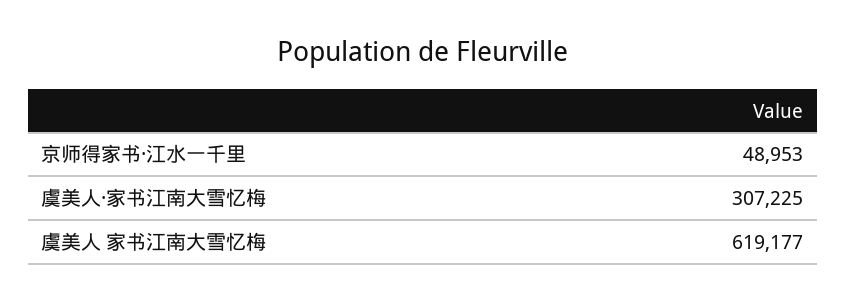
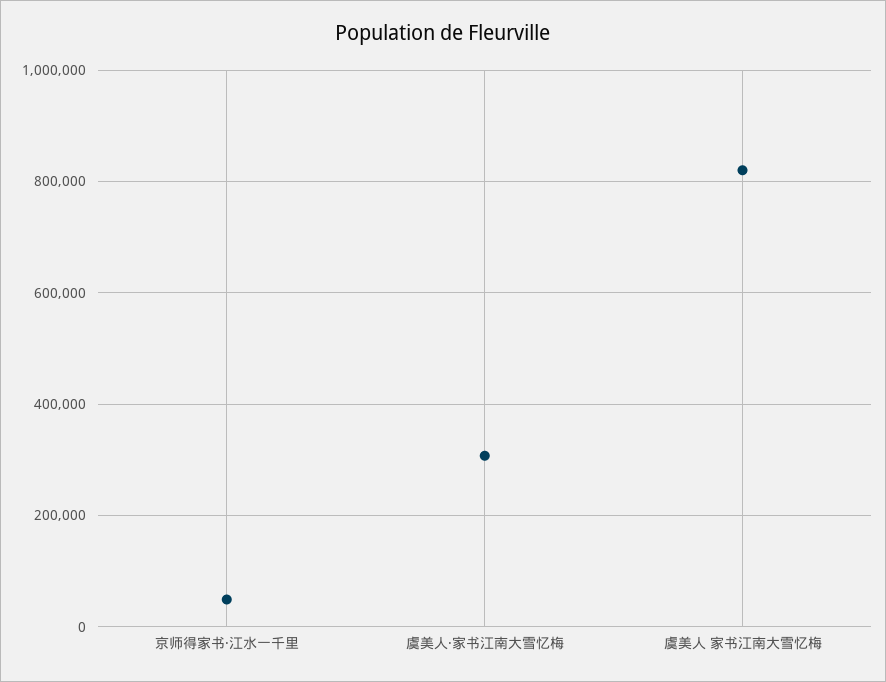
  {
    "京师得家书·江水一千里": 48953,
    "虞美人·家书江南大雪忆梅": 307225,
-   "虞美人 家书江南大雪忆梅": 619177
+   "虞美人 家书江南大雪忆梅": 820000
  }

